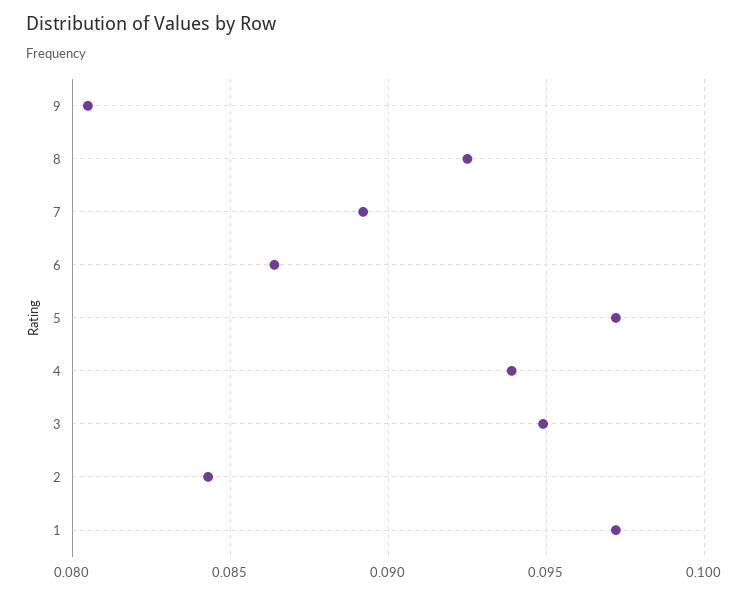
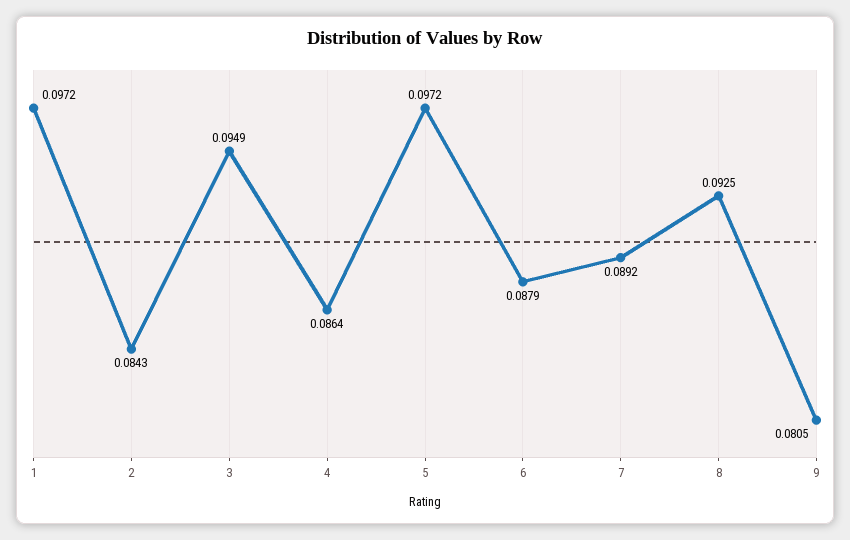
  {
    "9": 0.0805,
    "8": 0.0925,
    "7": 0.0892,
-   "6": 0.0865,
+   "6": 0.0879,
    "5": 0.0972,
-   "4": 0.094,
+   "4": 0.0864,
    "3": 0.0949,
    "2": 0.0843,
    "1": 0.0972
  }

